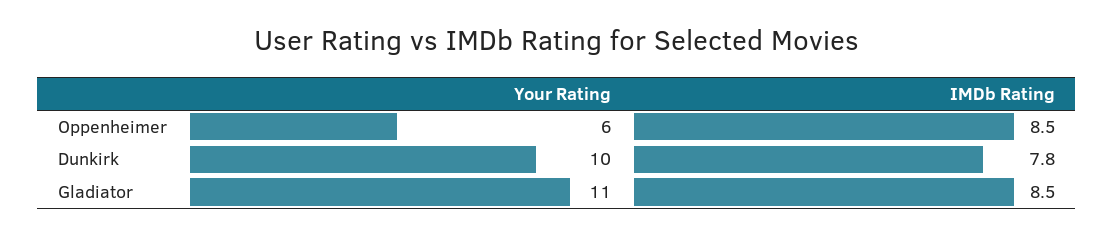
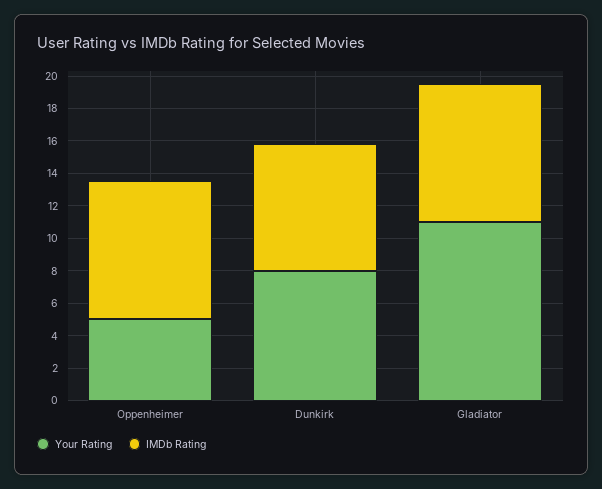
  {
    "Your Rating": {
-     "Oppenheimer": 6,
+     "Oppenheimer": 5,
-     "Dunkirk": 10,
+     "Dunkirk": 8,
      "Gladiator": 11
    },
    "IMDb Rating": {
      "Oppenheimer": 8.5,
      "Dunkirk": 7.8,
      "Gladiator": 8.5
    }
  }

